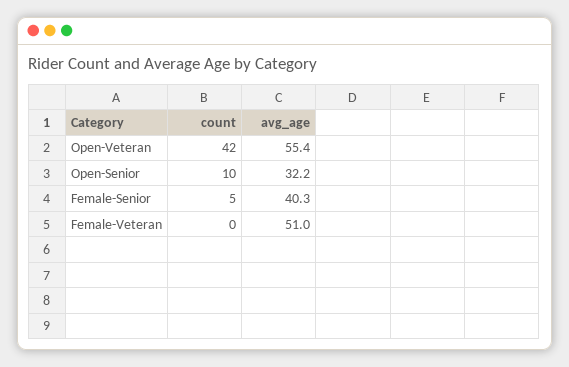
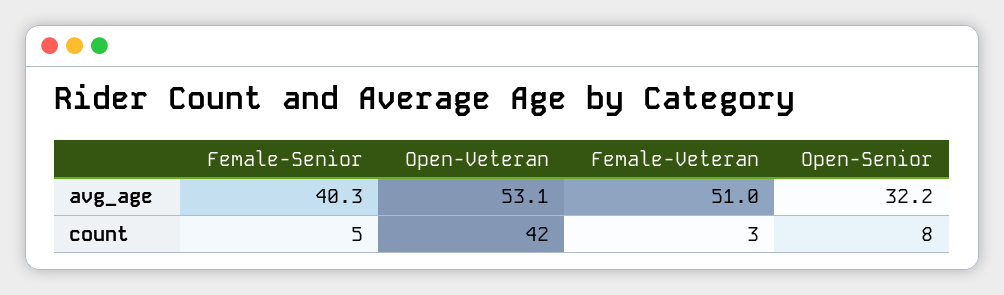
  {
    "count": {
      "Open-Veteran": 42,
-     "Open-Senior": 10,
+     "Open-Senior": 8,
      "Female-Senior": 5,
-     "Female-Veteran": 0
+     "Female-Veteran": 3
    },
    "avg_age": {
-     "Open-Veteran": 55.4,
+     "Open-Veteran": 53.1,
      "Open-Senior": 32.2,
      "Female-Senior": 40.3,
      "Female-Veteran": 51
    }
  }

